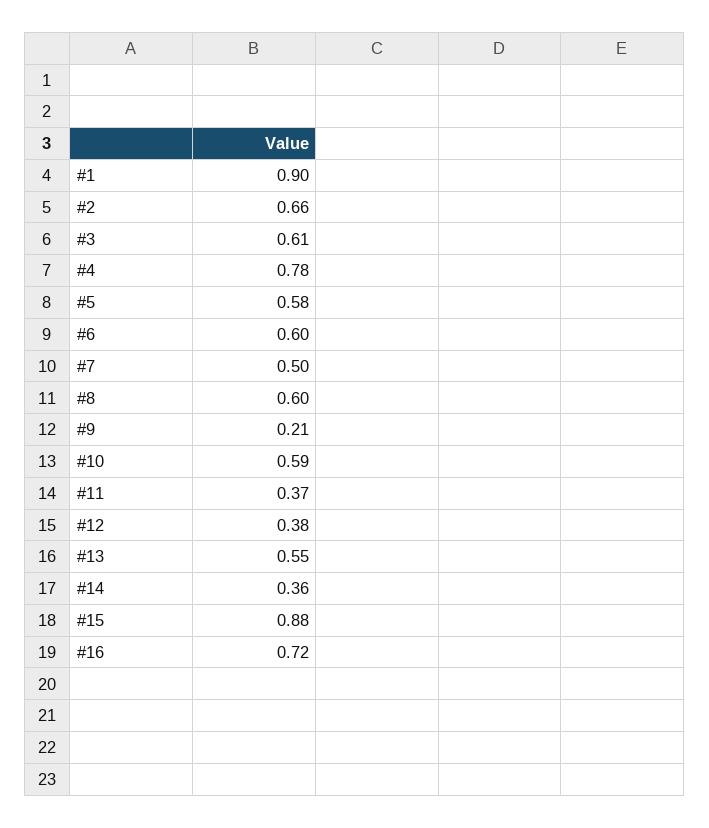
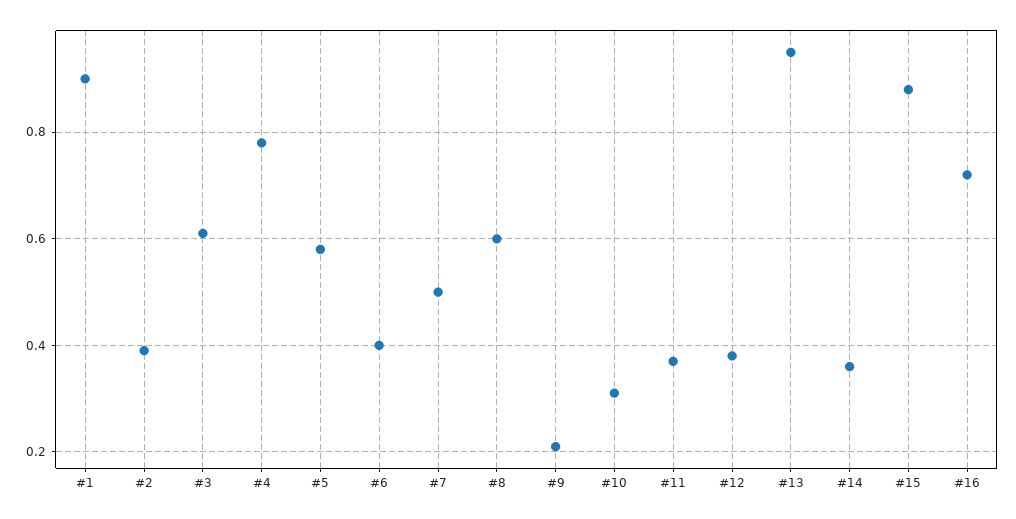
  {
    "#1": 0.9,
-   "#2": 0.66,
+   "#2": 0.4,
    "#3": 0.61,
    "#4": 0.78,
    "#5": 0.58,
-   "#6": 0.6,
+   "#6": 0.4,
    "#7": 0.5,
    "#8": 0.6,
    "#9": 0.21,
-   "#10": 0.59,
+   "#10": 0.3,
    "#11": 0.37,
    "#12": 0.38,
-   "#13": 0.55,
+   "#13": 0.95,
    "#14": 0.36,
    "#15": 0.88,
    "#16": 0.72
  }

